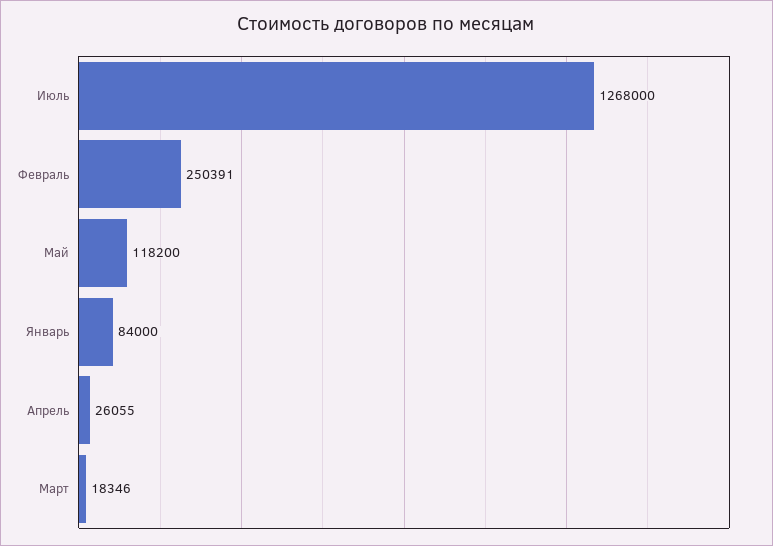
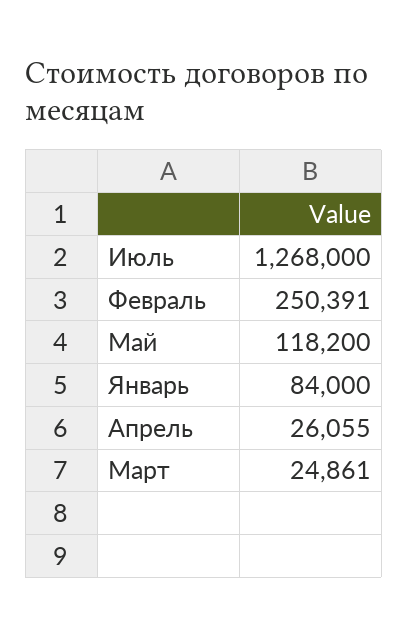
  {
    "Июль": 1268000,
    "Февраль": 250391,
    "Май": 118200,
    "Январь": 84000,
    "Апрель": 26055,
-   "Март": 18346
+   "Март": 24861
  }

